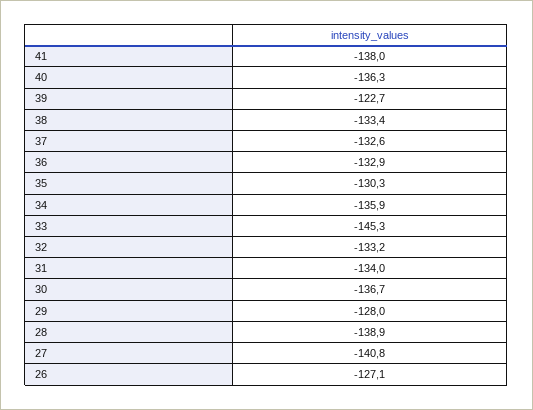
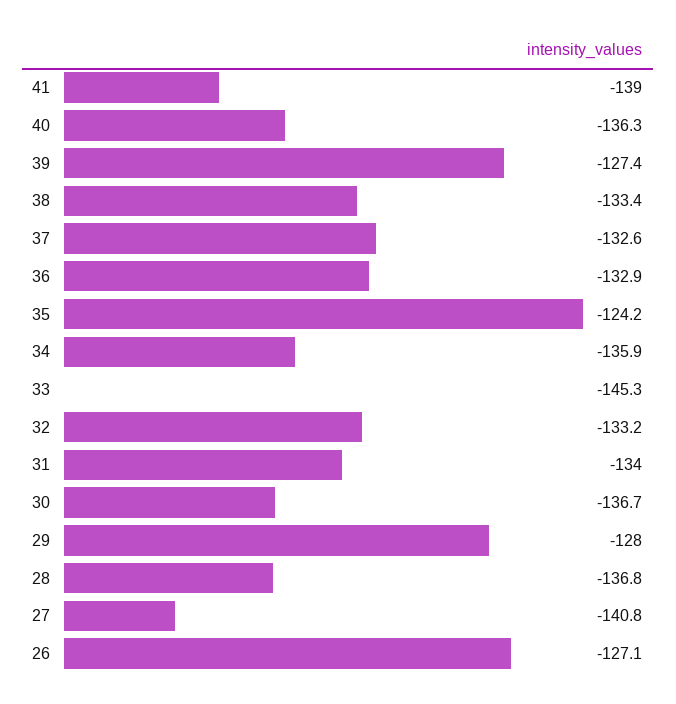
  {
-   "41": -138,
+   "41": -139,
    "40": -136.3,
-   "39": -122.7,
+   "39": -127.4,
    "38": -133.4,
    "37": -132.6,
    "36": -132.9,
-   "35": -130.3,
+   "35": -124.2,
    "34": -135.9,
    "33": -145.3,
    "32": -133.2,
    "31": -134,
    "30": -136.7,
    "29": -128,
-   "28": -138.9,
+   "28": -136.8,
    "27": -140.8,
    "26": -127.1
  }

